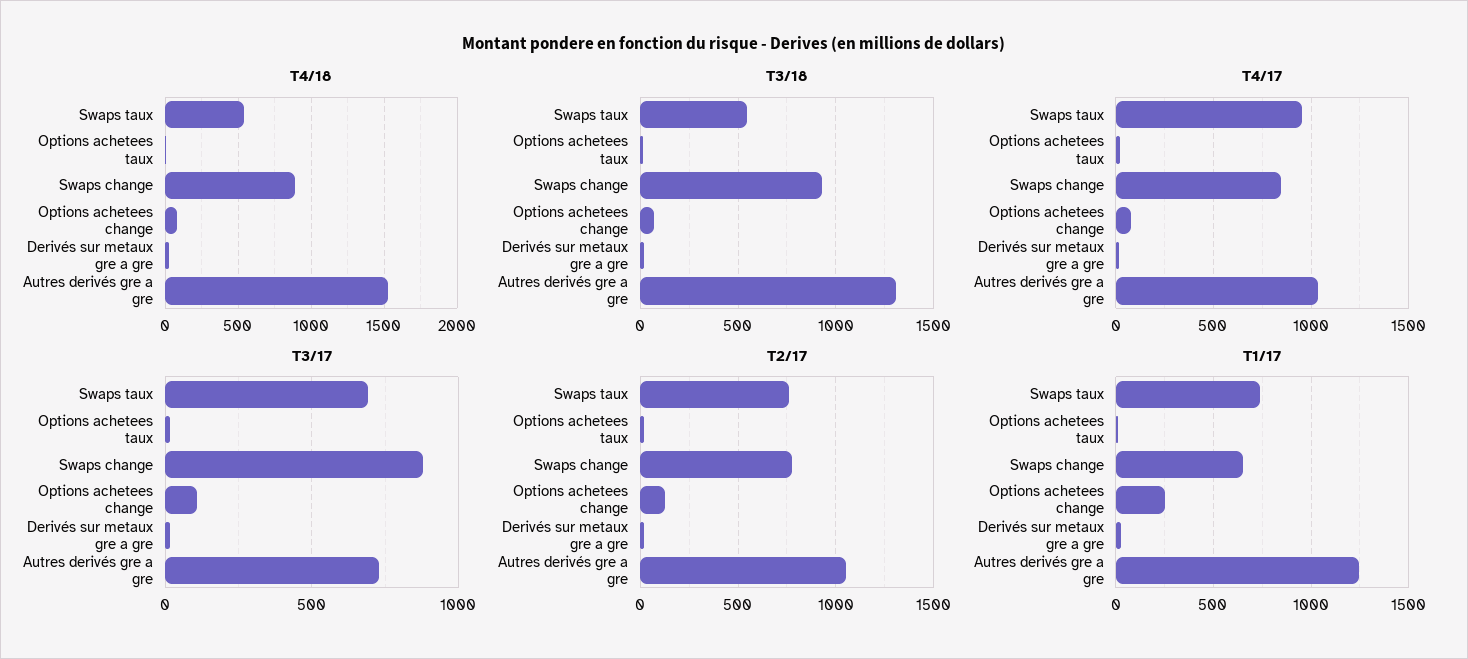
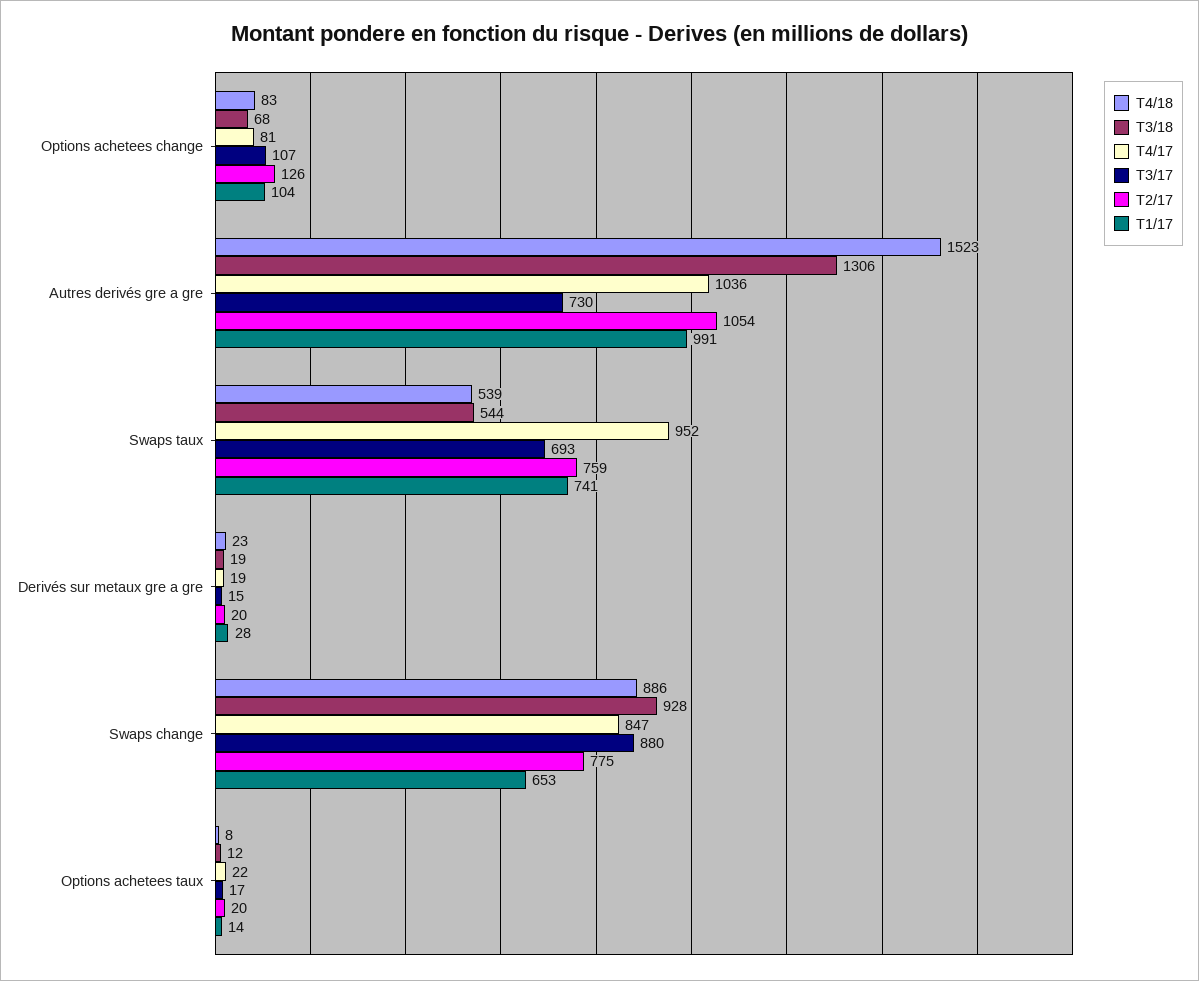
  {
    "T4/18": {
      "Swaps taux": 539,
      "Options achetees taux": 8,
      "Swaps change": 886,
      "Options achetees change": 83,
      "Derivés sur metaux gre a gre": 23,
      "Autres derivés gre a gre": 1523
    },
    "T3/18": {
      "Swaps taux": 544,
      "Options achetees taux": 12,
      "Swaps change": 928,
      "Options achetees change": 68,
      "Derivés sur metaux gre a gre": 19,
      "Autres derivés gre a gre": 1306
    },
    "T4/17": {
      "Swaps taux": 952,
      "Options achetees taux": 22,
      "Swaps change": 847,
      "Options achetees change": 81,
      "Derivés sur metaux gre a gre": 19,
      "Autres derivés gre a gre": 1036
    },
    "T3/17": {
      "Swaps taux": 693,
      "Options achetees taux": 17,
      "Swaps change": 880,
      "Options achetees change": 107,
      "Derivés sur metaux gre a gre": 15,
      "Autres derivés gre a gre": 730
    },
    "T2/17": {
      "Swaps taux": 759,
      "Options achetees taux": 20,
      "Swaps change": 775,
      "Options achetees change": 126,
      "Derivés sur metaux gre a gre": 20,
      "Autres derivés gre a gre": 1054
    },
    "T1/17": {
      "Swaps taux": 741,
      "Options achetees taux": 14,
      "Swaps change": 653,
-     "Options achetees change": 250,
+     "Options achetees change": 104,
      "Derivés sur metaux gre a gre": 28,
-     "Autres derivés gre a gre": 1250
+     "Autres derivés gre a gre": 991
    }
  }

